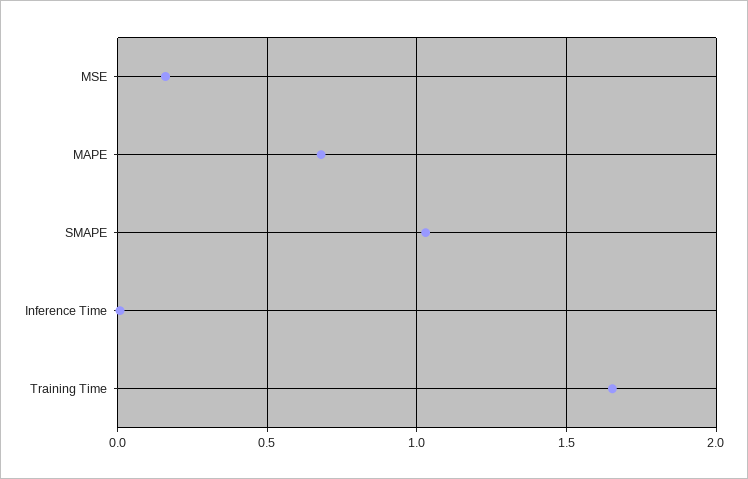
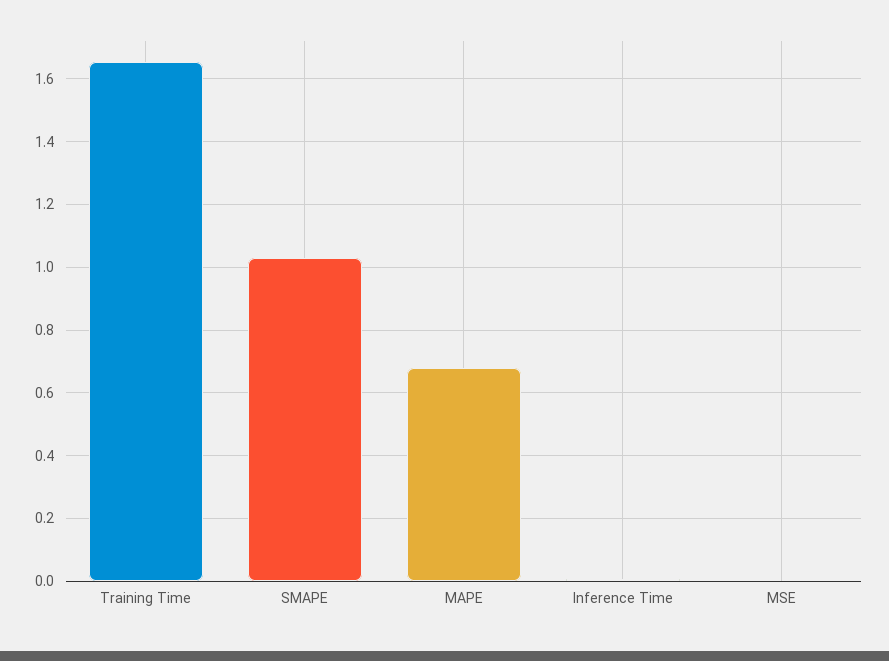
  {
-   "MSE": 0.15,
+   "MSE": 0,
    "MAPE": 0.68,
    "SMAPE": 1.02,
    "Inference Time": 0,
    "Training Time": 1.66
  }

